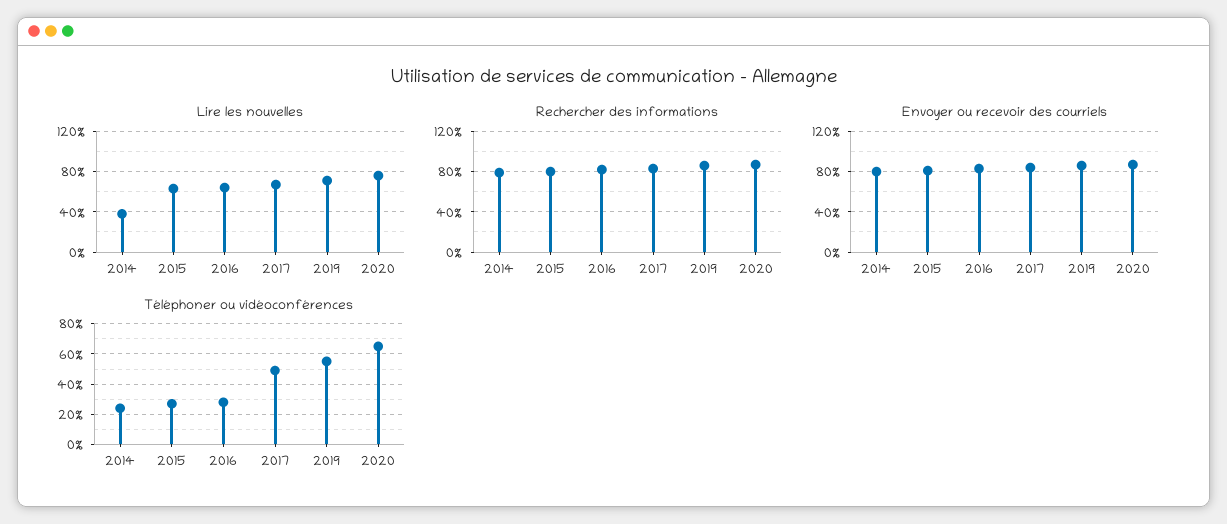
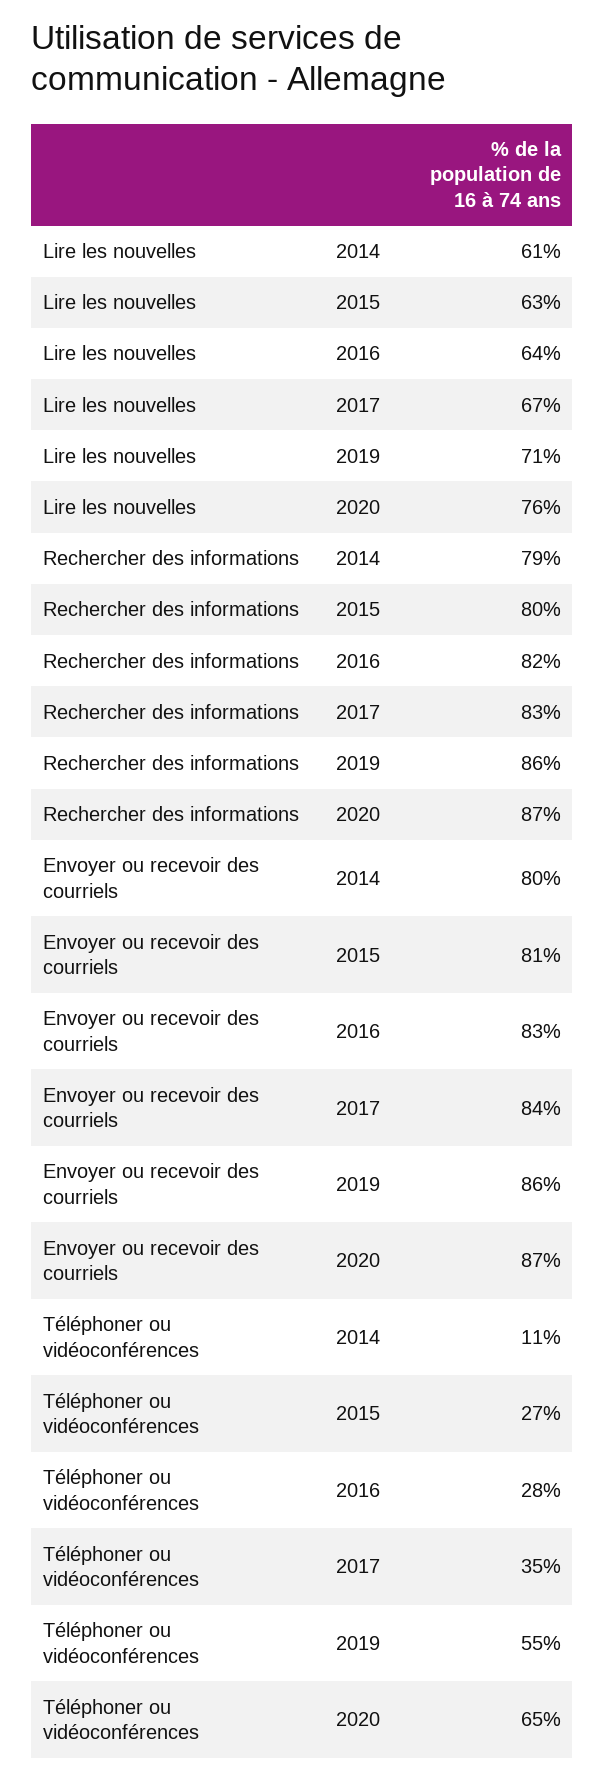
  {
    "Lire les nouvelles": {
-     "2014": 40,
+     "2014": 61,
      "2015": 63,
      "2016": 64,
      "2017": 67,
      "2019": 71,
      "2020": 76
    },
    "Rechercher des informations": {
      "2014": 79,
      "2015": 80,
      "2016": 82,
      "2017": 83,
      "2019": 86,
      "2020": 87
    },
    "Envoyer ou recevoir des courriels": {
      "2014": 80,
      "2015": 81,
      "2016": 83,
      "2017": 84,
      "2019": 86,
      "2020": 87
    },
    "Téléphoner ou vidéoconférences": {
-     "2014": 25,
+     "2014": 11,
      "2015": 27,
      "2016": 28,
-     "2017": 50,
+     "2017": 35,
      "2019": 55,
      "2020": 65
    }
  }

